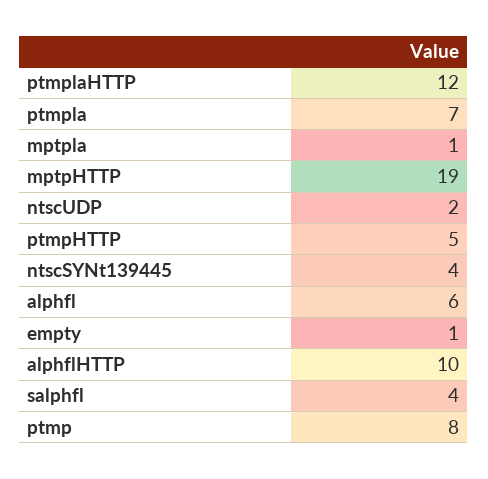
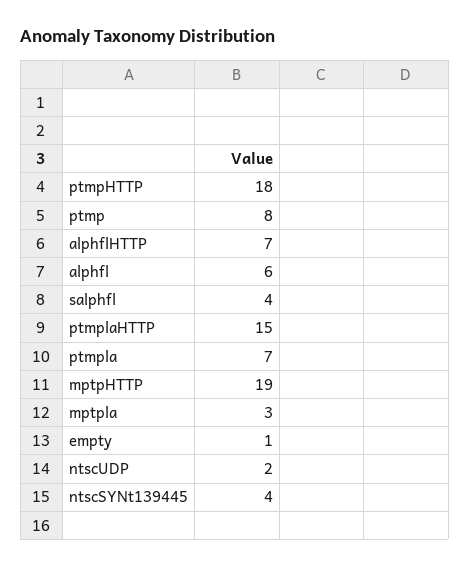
  {
-   "ptmplaHTTP": 12,
+   "ptmplaHTTP": 15,
    "ptmpla": 7,
-   "mptpla": 1,
+   "mptpla": 3,
    "mptpHTTP": 19,
    "ntscUDP": 2,
-   "ptmpHTTP": 5,
+   "ptmpHTTP": 18,
    "ntscSYNt139445": 4,
    "alphfl": 6,
    "empty": 1,
-   "alphflHTTP": 10,
+   "alphflHTTP": 7,
    "salphfl": 4,
    "ptmp": 8
  }

